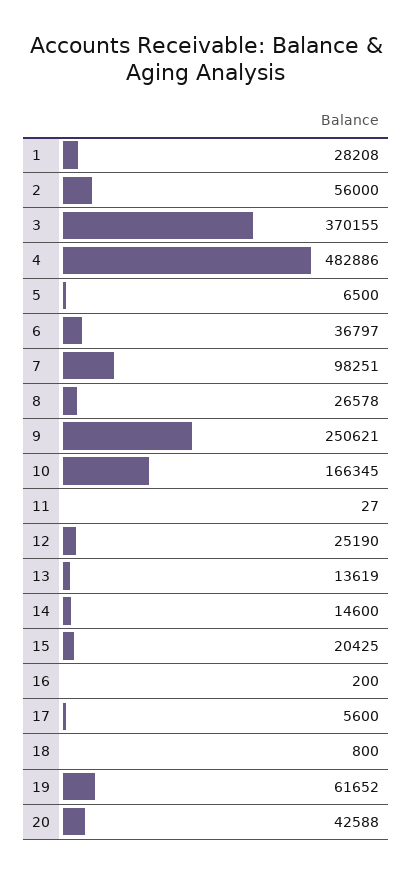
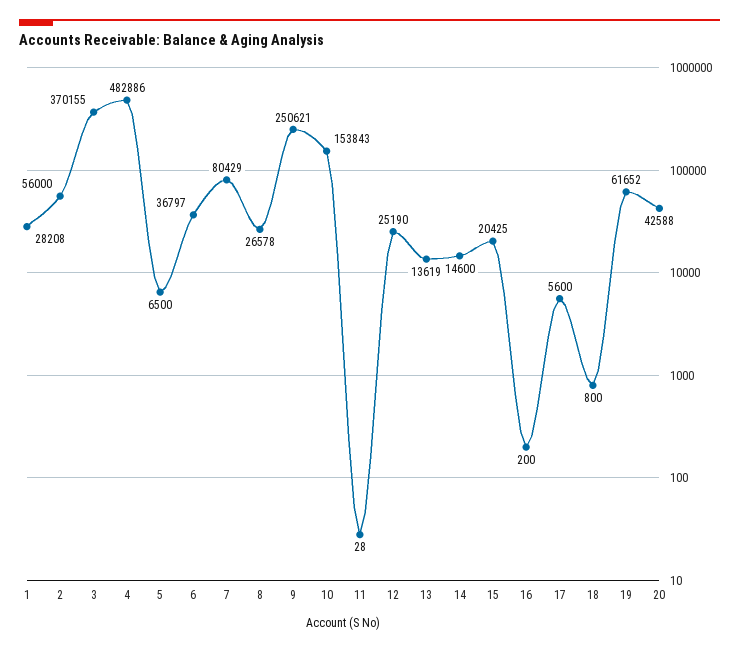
  {
    "1": 28208,
    "2": 56000,
    "3": 370155,
    "4": 482886,
    "5": 6500,
    "6": 36797,
-   "7": 98251,
+   "7": 80429,
    "8": 26578,
    "9": 250621,
-   "10": 166345,
+   "10": 153843,
-   "11": 27,
+   "11": 28,
    "12": 25190,
    "13": 13619,
    "14": 14600,
    "15": 20425,
    "16": 200,
    "17": 5600,
    "18": 800,
    "19": 61652,
    "20": 42588
  }

